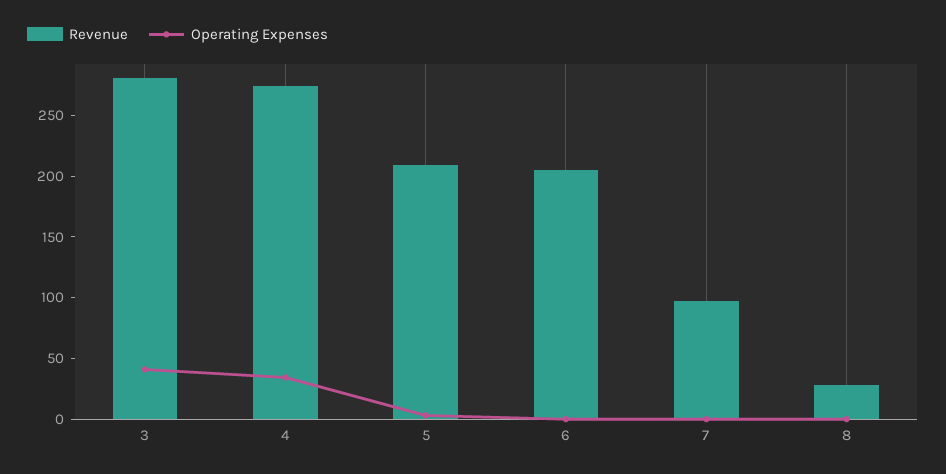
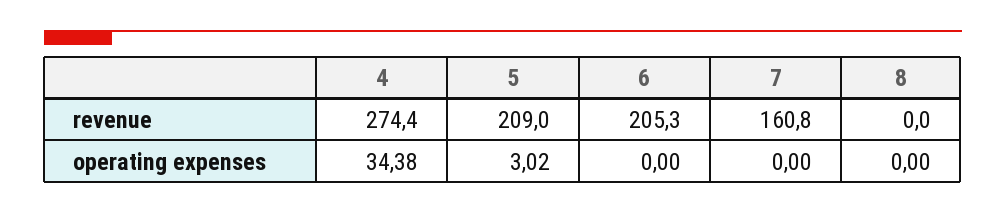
  {
    "Revenue": {
-     "3": 280,
      "4": 274.4,
      "5": 209,
      "6": 205.3,
-     "7": 100,
+     "7": 160.8,
-     "8": 30
+     "8": 0
    },
    "Operating Expenses": {
-     "3": 40,
      "4": 34.38,
      "5": 3.02,
      "6": 0,
      "7": 0,
      "8": 0
    }
  }

